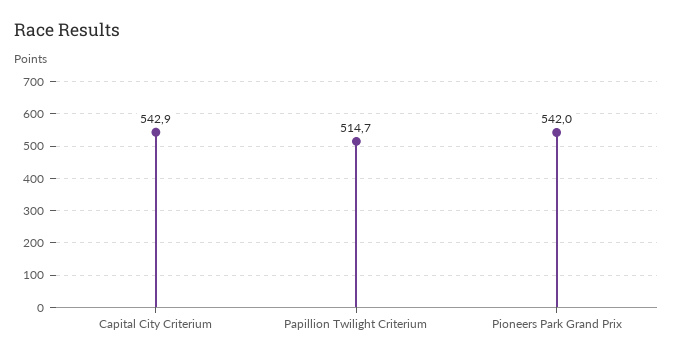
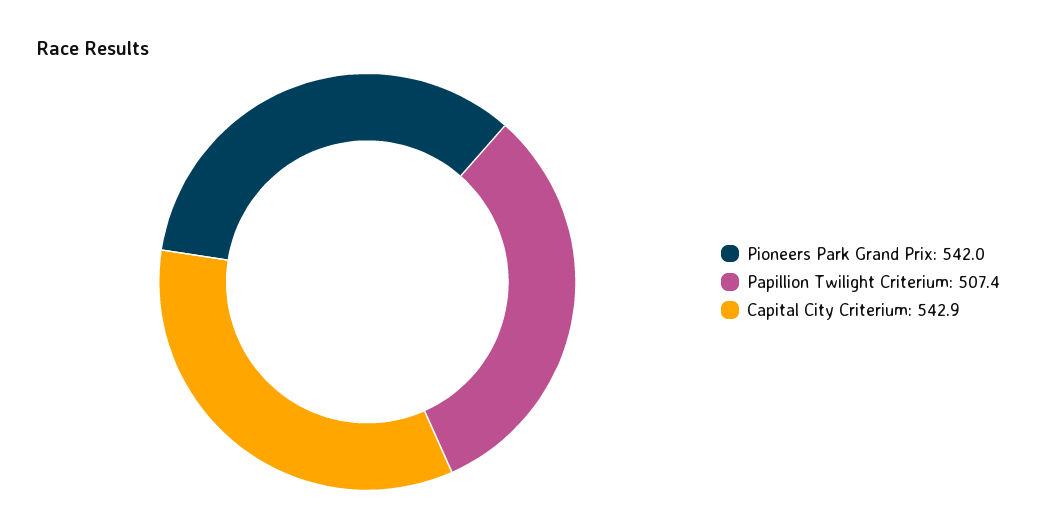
  {
    "Capital City Criterium": 542.9,
-   "Papillion Twilight Criterium": 514.7,
+   "Papillion Twilight Criterium": 507.4,
    "Pioneers Park Grand Prix": 542
  }

